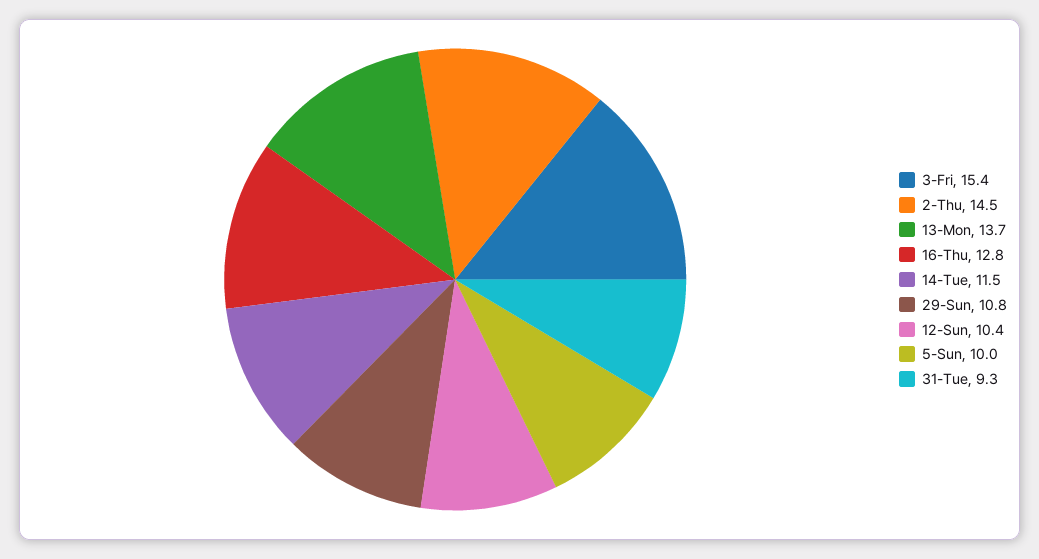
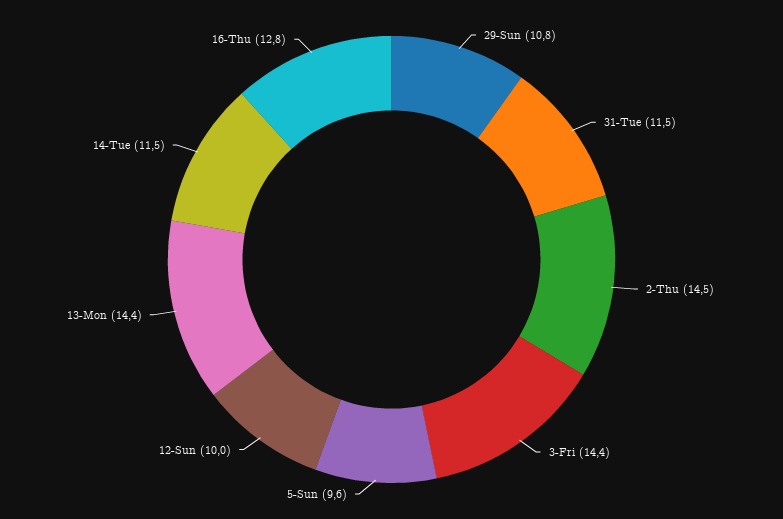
  {
-   "3-Fri": 15.4,
+   "3-Fri": 14.4,
    "2-Thu": 14.5,
-   "13-Mon": 13.7,
+   "13-Mon": 14.4,
    "16-Thu": 12.8,
    "14-Tue": 11.5,
    "29-Sun": 10.8,
-   "12-Sun": 10.4,
+   "12-Sun": 10,
-   "5-Sun": 10,
+   "5-Sun": 9.6,
-   "31-Tue": 9.3
+   "31-Tue": 11.5
  }

